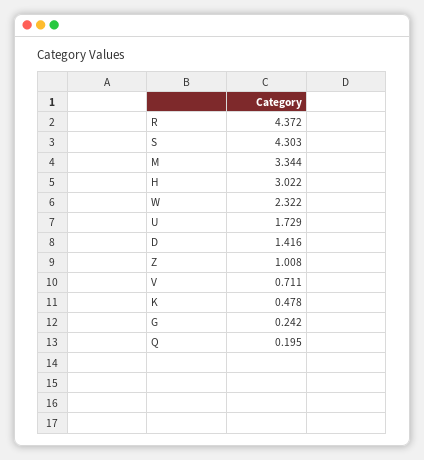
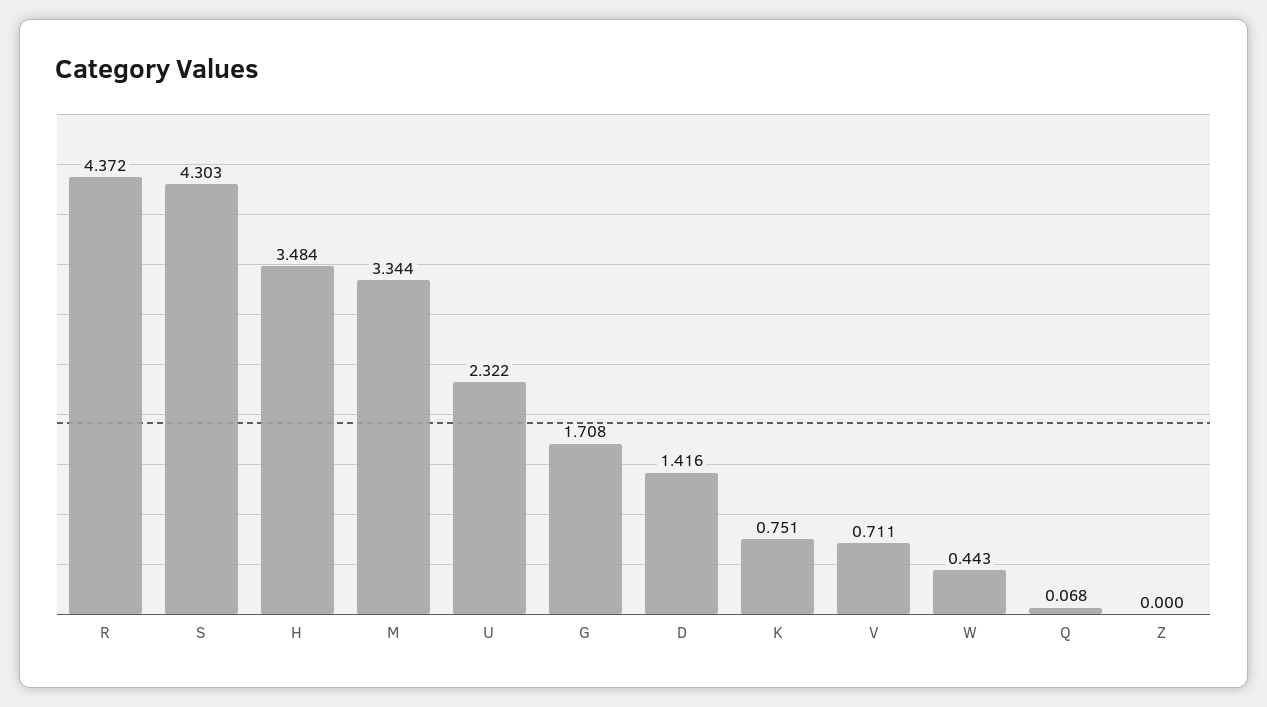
  {
    "R": 4.372,
    "S": 4.303,
    "M": 3.344,
-   "H": 3.022,
+   "H": 3.484,
-   "W": 2.322,
+   "W": 0.443,
-   "U": 1.729,
+   "U": 2.322,
    "D": 1.416,
-   "Z": 1.008,
+   "Z": 0,
    "V": 0.711,
-   "K": 0.478,
+   "K": 0.751,
-   "G": 0.242,
+   "G": 1.708,
-   "Q": 0.195
+   "Q": 0.068
  }

